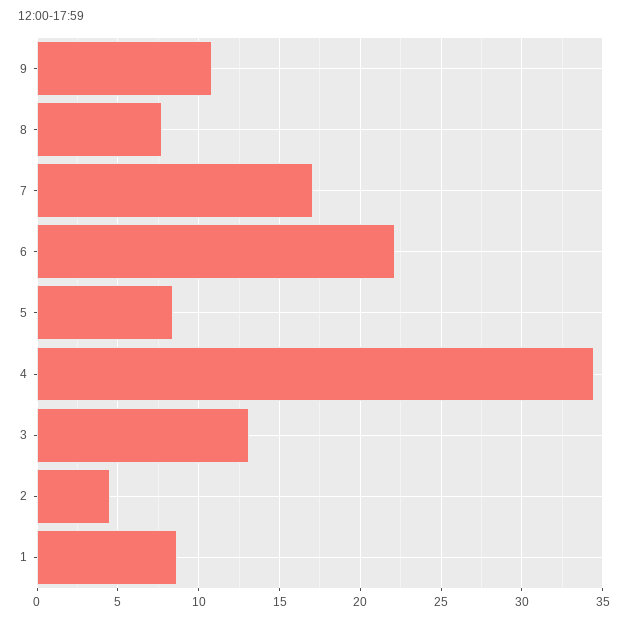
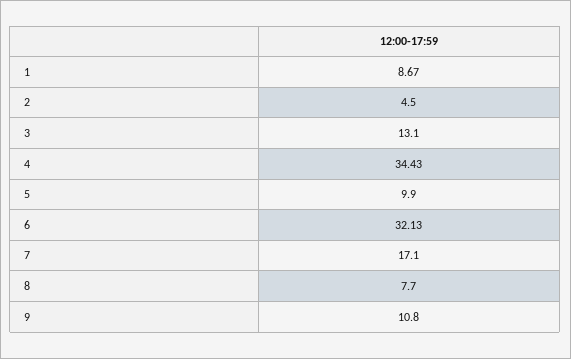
  {
    "9": 10.8,
    "8": 7.7,
    "7": 17.1,
-   "6": 22,
+   "6": 32.13,
-   "5": 8.5,
+   "5": 9.9,
    "4": 34.43,
    "3": 13.1,
    "2": 4.5,
    "1": 8.67
  }

